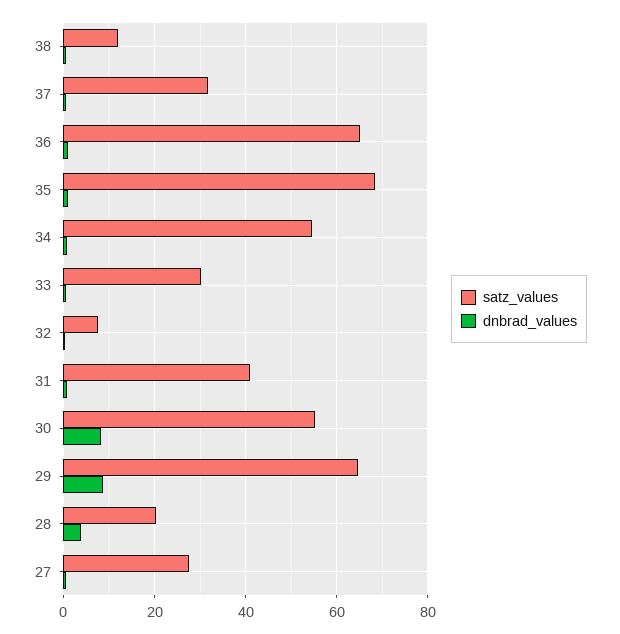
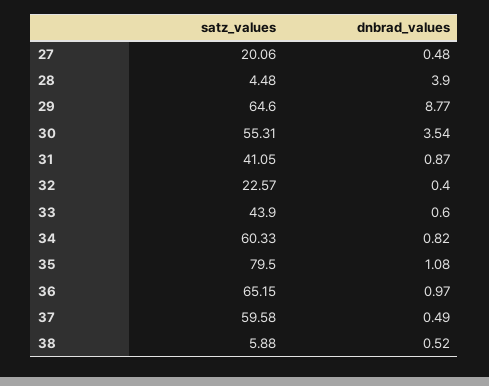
  {
    "satz_values": {
-     "38": 12,
+     "38": 5.88,
-     "37": 32,
+     "37": 59.58,
      "36": 65.15,
-     "35": 68,
+     "35": 79.5,
-     "34": 54,
+     "34": 60.33,
-     "33": 30,
+     "33": 43.9,
-     "32": 8,
+     "32": 22.57,
      "31": 41.05,
      "30": 55.31,
      "29": 64.6,
-     "28": 20,
+     "28": 4.48,
-     "27": 28
+     "27": 20.06
    },
    "dnbrad_values": {
      "38": 0.52,
      "37": 0.49,
      "36": 0.97,
      "35": 1.08,
      "34": 0.82,
      "33": 0.6,
      "32": 0.4,
      "31": 0.87,
-     "30": 8,
+     "30": 3.54,
      "29": 8.77,
      "28": 3.9,
      "27": 0.48
    }
  }

